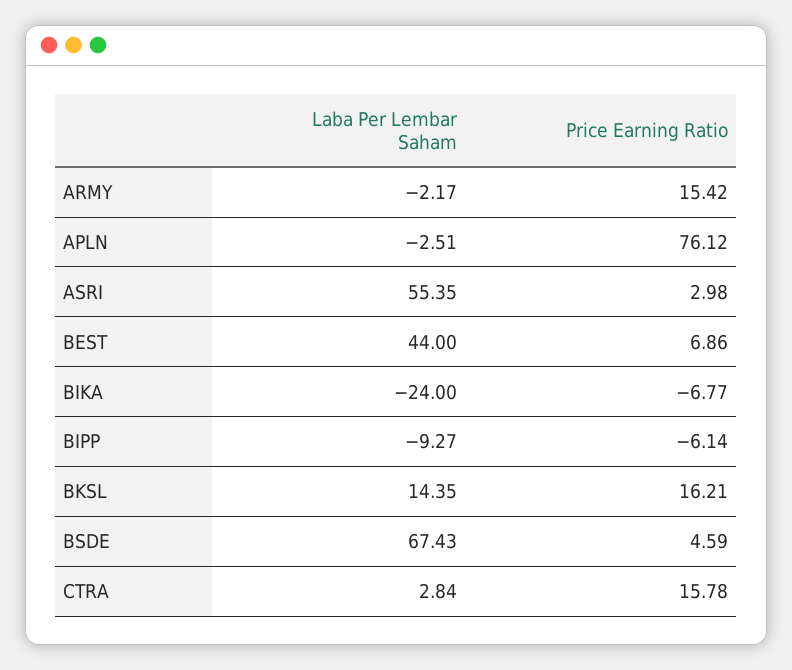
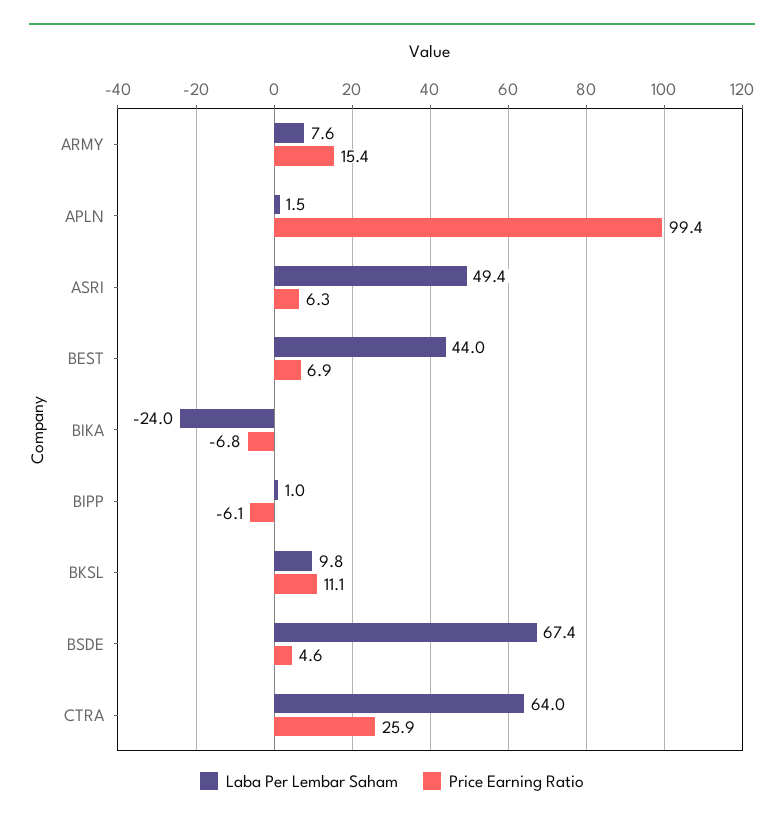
  {
    "Laba Per Lembar Saham": {
-     "ARMY": -2.17,
+     "ARMY": 7.6,
-     "APLN": -2.51,
+     "APLN": 1.5,
-     "ASRI": 55.35,
+     "ASRI": 49.4,
      "BEST": 44,
      "BIKA": -24,
-     "BIPP": -9.27,
+     "BIPP": 1,
-     "BKSL": 14.35,
+     "BKSL": 9.8,
      "BSDE": 67.43,
-     "CTRA": 2.84
+     "CTRA": 64
    },
    "Price Earning Ratio": {
      "ARMY": 15.42,
-     "APLN": 76.12,
+     "APLN": 99.4,
-     "ASRI": 2.98,
+     "ASRI": 6.3,
      "BEST": 6.86,
      "BIKA": -6.77,
      "BIPP": -6.14,
-     "BKSL": 16.21,
+     "BKSL": 11.1,
      "BSDE": 4.59,
-     "CTRA": 15.78
+     "CTRA": 25.9
    }
  }

